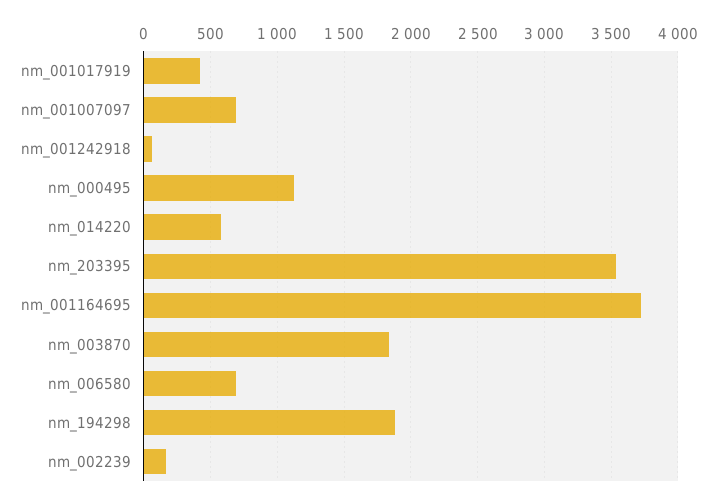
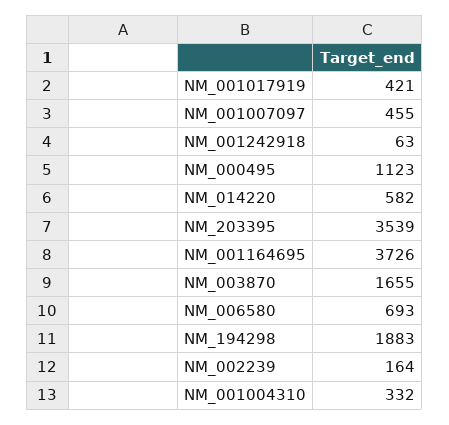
  {
    "nm_001017919": 421,
-   "nm_001007097": 700,
+   "nm_001007097": 455,
    "nm_001242918": 63,
    "nm_000495": 1123,
    "nm_014220": 582,
    "nm_203395": 3539,
    "nm_001164695": 3726,
-   "nm_003870": 1850,
+   "nm_003870": 1655,
    "nm_006580": 693,
    "nm_194298": 1883,
-   "nm_002239": 164
+   "nm_002239": 164,
+   "NM_001004310": 332
  }

